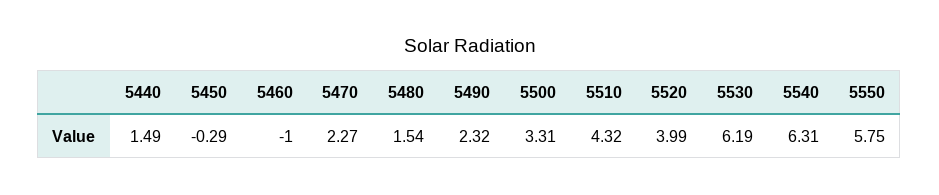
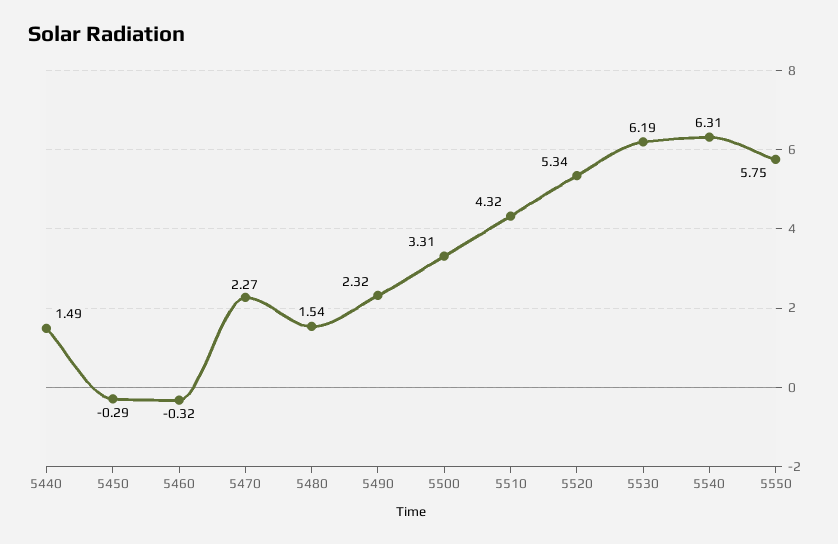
  {
    "5440": 1.49,
    "5450": -0.29,
-   "5460": -1,
+   "5460": -0.32,
    "5470": 2.27,
    "5480": 1.54,
    "5490": 2.32,
    "5500": 3.31,
    "5510": 4.32,
-   "5520": 3.99,
+   "5520": 5.34,
    "5530": 6.19,
    "5540": 6.31,
    "5550": 5.75
  }

